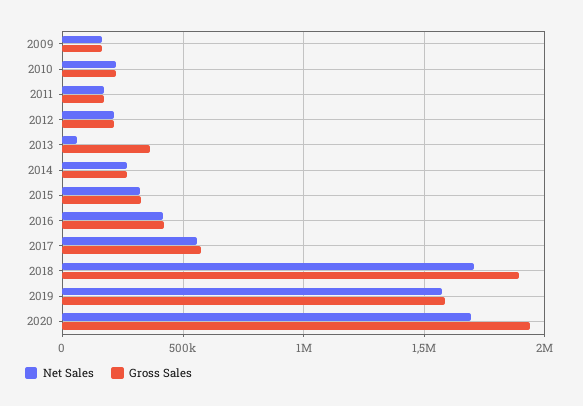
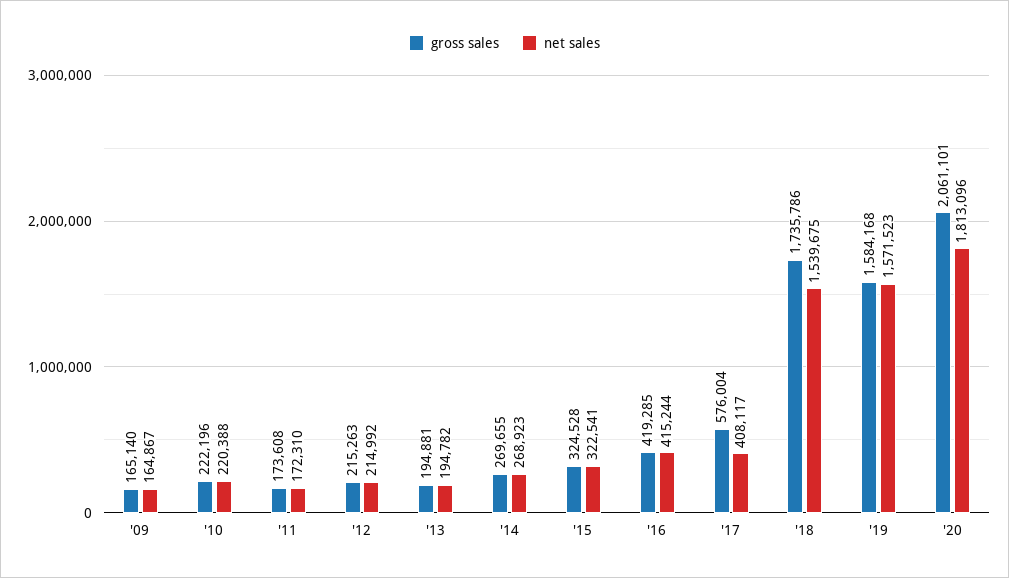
  {
    "Net Sales": {
      "2009": 164867,
      "2010": 220388,
      "2011": 172310,
      "2012": 214992,
-     "2013": 50000,
+     "2013": 194782,
      "2014": 268923,
      "2015": 322541,
      "2016": 415244,
-     "2017": 550000,
+     "2017": 408117,
-     "2018": 1700000,
+     "2018": 1539675,
      "2019": 1571523,
-     "2020": 1700000
+     "2020": 1813096
    },
    "Gross Sales": {
      "2009": 165140,
      "2010": 222196,
      "2011": 173608,
      "2012": 215263,
-     "2013": 350000,
+     "2013": 194881,
      "2014": 269655,
      "2015": 324528,
      "2016": 419285,
      "2017": 576004,
-     "2018": 1900000,
+     "2018": 1735786,
      "2019": 1584168,
-     "2020": 1950000
+     "2020": 2061101
    }
  }

